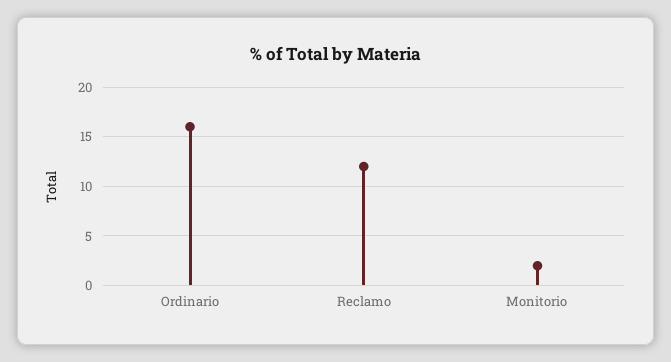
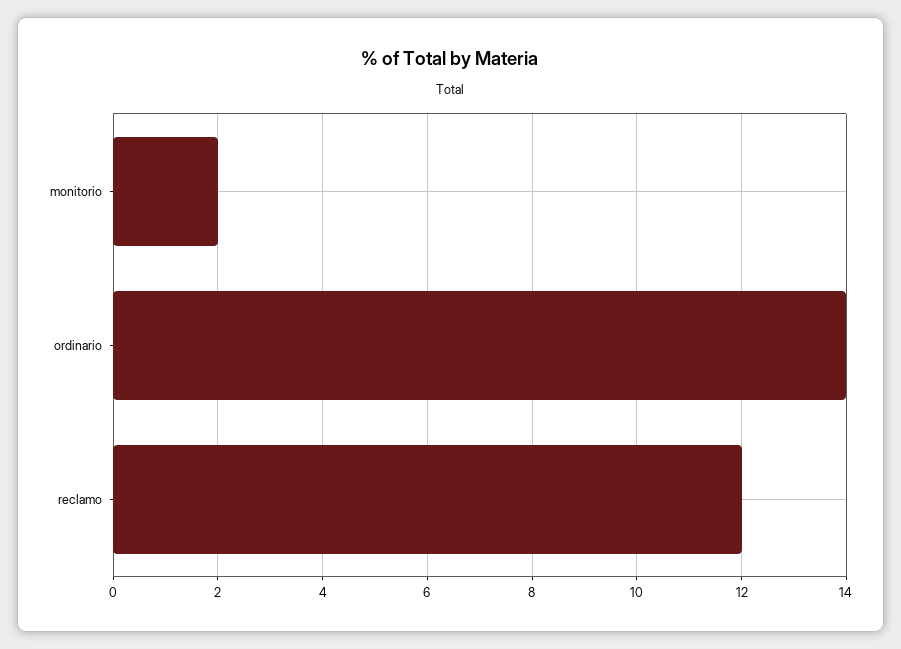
  {
-   "Ordinario": 16,
+   "Ordinario": 14,
    "Reclamo": 12,
    "Monitorio": 2
  }

